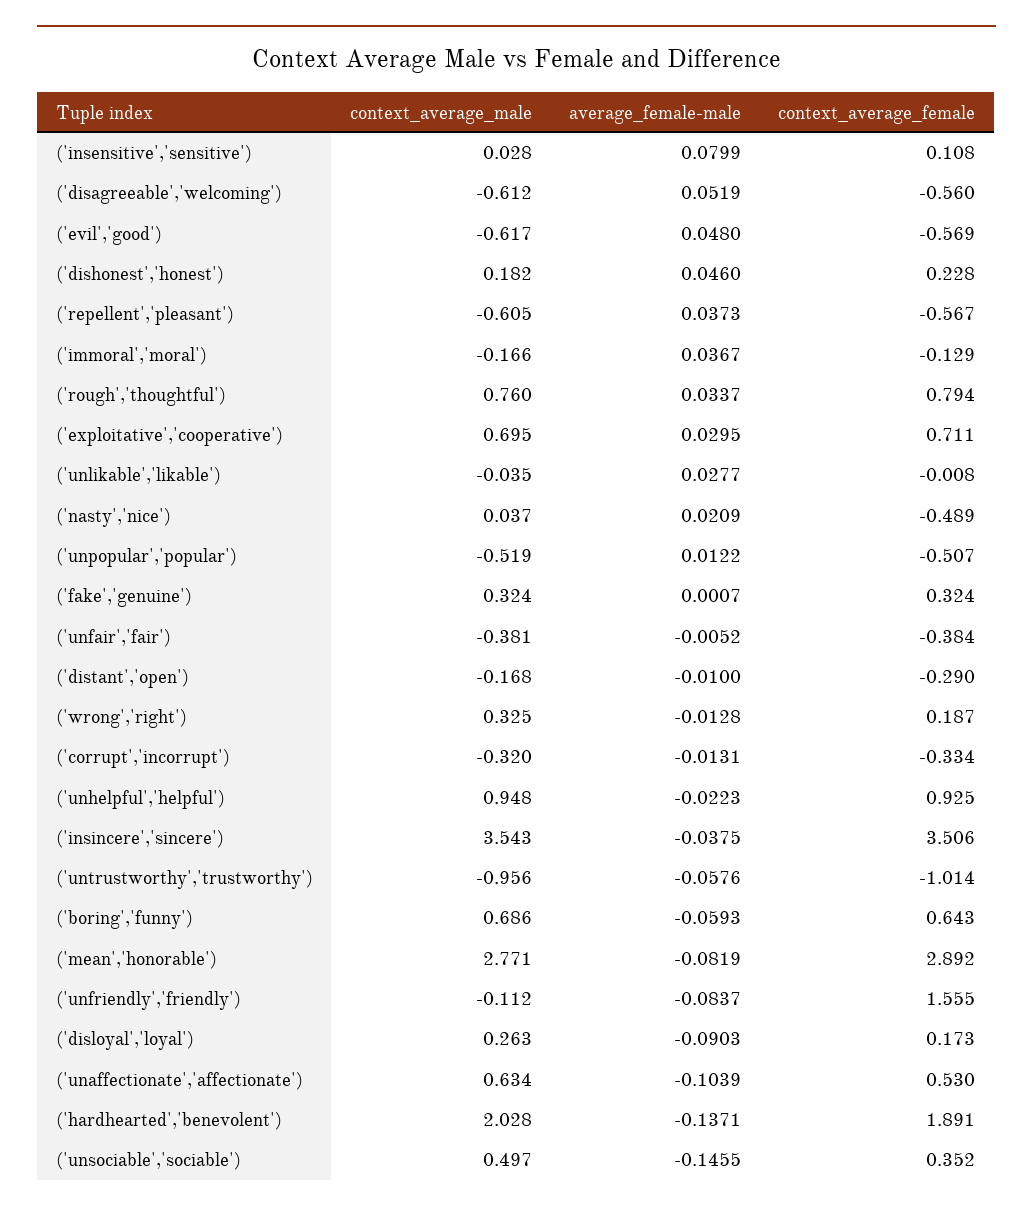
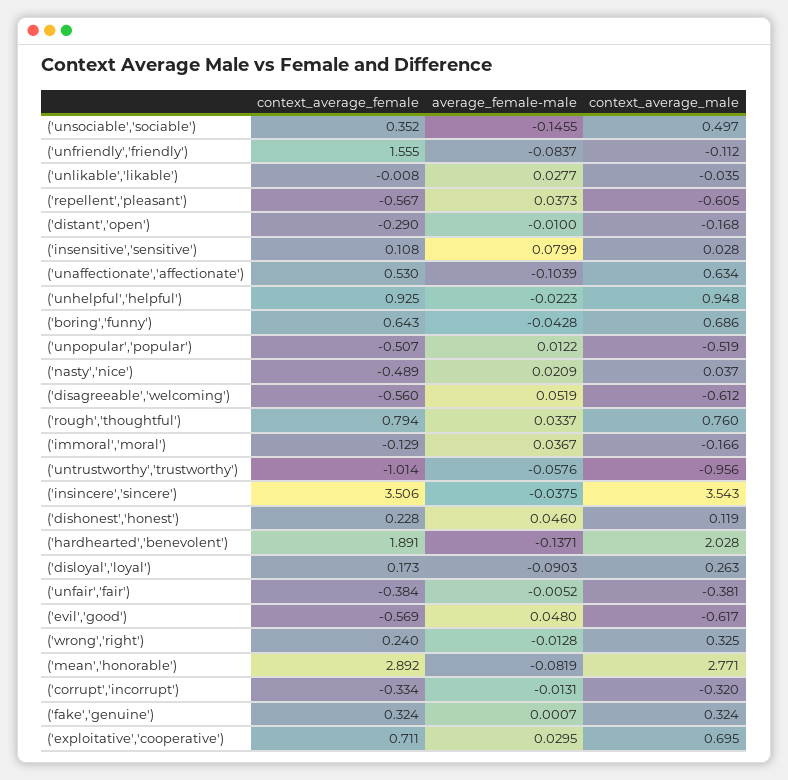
  {
    "context_average_male": {
      "('insensitive','sensitive')": 0.028,
      "('disagreeable','welcoming')": -0.612,
      "('evil','good')": -0.617,
-     "('dishonest','honest')": 0.182,
+     "('dishonest','honest')": 0.119,
      "('repellent','pleasant')": -0.605,
      "('immoral','moral')": -0.166,
      "('rough','thoughtful')": 0.76,
      "('exploitative','cooperative')": 0.695,
      "('unlikable','likable')": -0.035,
      "('nasty','nice')": 0.037,
      "('unpopular','popular')": -0.519,
      "('fake','genuine')": 0.324,
      "('unfair','fair')": -0.381,
      "('distant','open')": -0.168,
      "('wrong','right')": 0.325,
      "('corrupt','incorrupt')": -0.32,
      "('unhelpful','helpful')": 0.948,
      "('insincere','sincere')": 3.543,
      "('untrustworthy','trustworthy')": -0.956,
      "('boring','funny')": 0.686,
      "('mean','honorable')": 2.771,
      "('unfriendly','friendly')": -0.112,
      "('disloyal','loyal')": 0.263,
      "('unaffectionate','affectionate')": 0.634,
      "('hardhearted','benevolent')": 2.028,
      "('unsociable','sociable')": 0.497
    },
    "average_female-male": {
      "('insensitive','sensitive')": 0.0799,
      "('disagreeable','welcoming')": 0.0519,
      "('evil','good')": 0.048,
      "('dishonest','honest')": 0.046,
      "('repellent','pleasant')": 0.0373,
      "('immoral','moral')": 0.0367,
      "('rough','thoughtful')": 0.0337,
      "('exploitative','cooperative')": 0.0295,
      "('unlikable','likable')": 0.0277,
      "('nasty','nice')": 0.0209,
      "('unpopular','popular')": 0.0122,
      "('fake','genuine')": 0.0007,
      "('unfair','fair')": -0.0052,
      "('distant','open')": -0.01,
      "('wrong','right')": -0.0128,
      "('corrupt','incorrupt')": -0.0131,
      "('unhelpful','helpful')": -0.0223,
      "('insincere','sincere')": -0.0375,
      "('untrustworthy','trustworthy')": -0.0576,
-     "('boring','funny')": -0.0593,
+     "('boring','funny')": -0.0428,
      "('mean','honorable')": -0.0819,
      "('unfriendly','friendly')": -0.0837,
      "('disloyal','loyal')": -0.0903,
      "('unaffectionate','affectionate')": -0.1039,
      "('hardhearted','benevolent')": -0.1371,
      "('unsociable','sociable')": -0.1455
    },
    "context_average_female": {
      "('insensitive','sensitive')": 0.108,
      "('disagreeable','welcoming')": -0.56,
      "('evil','good')": -0.569,
      "('dishonest','honest')": 0.228,
      "('repellent','pleasant')": -0.567,
      "('immoral','moral')": -0.129,
      "('rough','thoughtful')": 0.794,
      "('exploitative','cooperative')": 0.711,
      "('unlikable','likable')": -0.008,
      "('nasty','nice')": -0.489,
      "('unpopular','popular')": -0.507,
      "('fake','genuine')": 0.324,
      "('unfair','fair')": -0.384,
      "('distant','open')": -0.29,
-     "('wrong','right')": 0.187,
+     "('wrong','right')": 0.24,
      "('corrupt','incorrupt')": -0.334,
      "('unhelpful','helpful')": 0.925,
      "('insincere','sincere')": 3.506,
      "('untrustworthy','trustworthy')": -1.014,
      "('boring','funny')": 0.643,
      "('mean','honorable')": 2.892,
      "('unfriendly','friendly')": 1.555,
      "('disloyal','loyal')": 0.173,
      "('unaffectionate','affectionate')": 0.53,
      "('hardhearted','benevolent')": 1.891,
      "('unsociable','sociable')": 0.352
    }
  }

